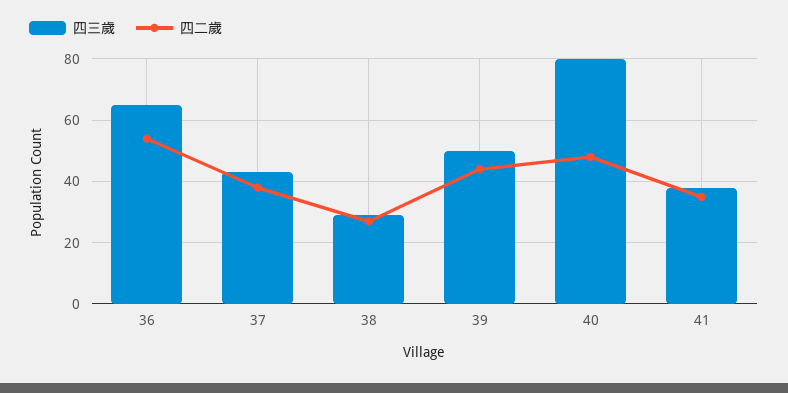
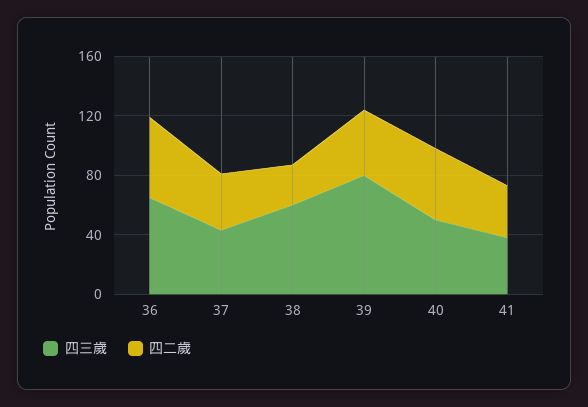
  {
    "四三歲": {
      "36": 65,
      "37": 45,
-     "38": 30,
+     "38": 60,
-     "39": 50,
+     "39": 80,
-     "40": 80,
+     "40": 50,
      "41": 40
    },
    "四二歲": {
      "36": 55,
      "37": 40,
      "38": 25,
      "39": 45,
      "40": 50,
      "41": 35
    }
  }

